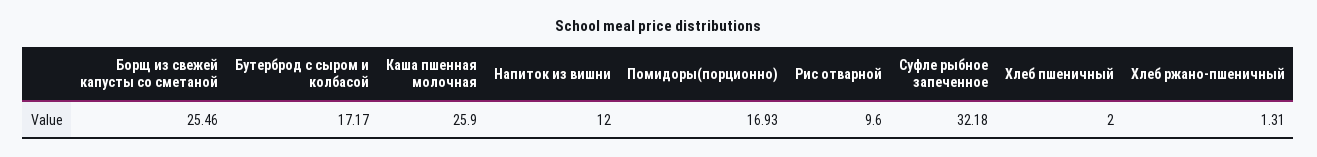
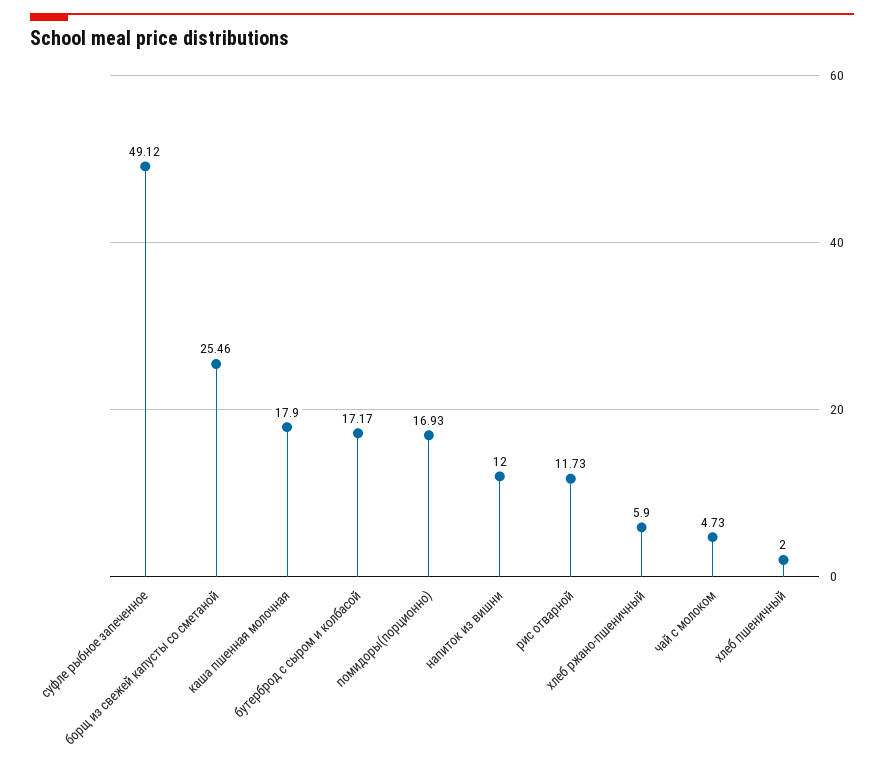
  {
    "Борщ из свежей капусты со сметаной": 25.46,
    "Бутерброд с сыром и колбасой": 17.17,
-   "Каша пшенная молочная": 25.9,
+   "Каша пшенная молочная": 17.9,
    "Напиток из вишни": 12,
    "Помидоры(порционно)": 16.93,
-   "Рис отварной": 9.6,
+   "Рис отварной": 11.73,
-   "Суфле рыбное запеченное": 32.18,
+   "Суфле рыбное запеченное": 49.12,
    "Хлеб пшеничный": 2,
-   "Хлеб ржано-пшеничный": 1.31
+   "Хлеб ржано-пшеничный": 5.9,
+   "чай с молоком": 4.73
  }

